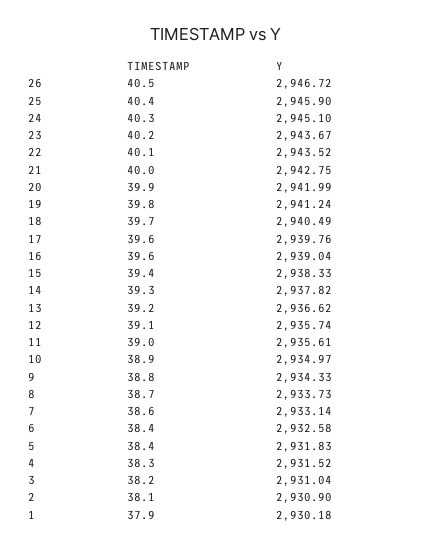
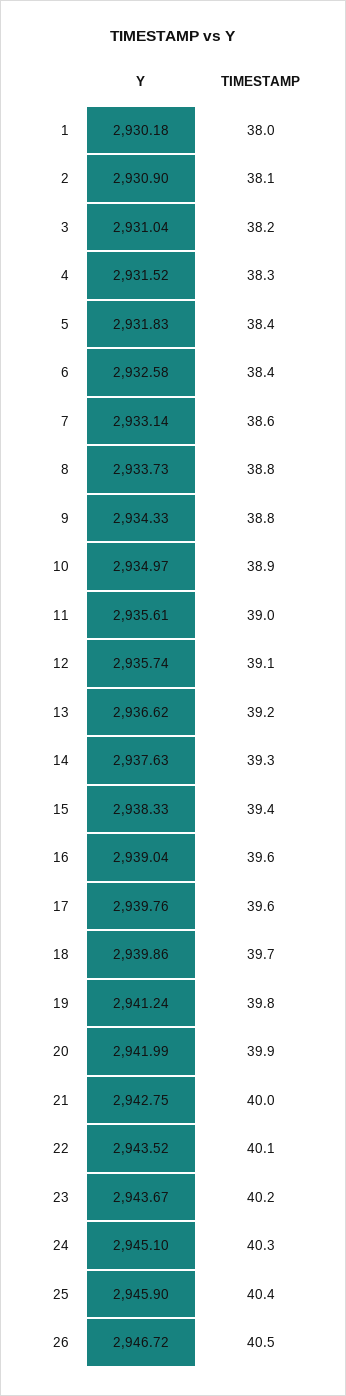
  {
    "TIMESTAMP": {
      "26": 40.5,
      "25": 40.4,
      "24": 40.3,
      "23": 40.2,
      "22": 40.1,
      "21": 40,
      "20": 39.9,
      "19": 39.8,
      "18": 39.7,
      "17": 39.6,
      "16": 39.6,
      "15": 39.4,
      "14": 39.3,
      "13": 39.2,
      "12": 39.1,
      "11": 39,
      "10": 38.9,
      "9": 38.8,
-     "8": 38.7,
+     "8": 38.8,
      "7": 38.6,
      "6": 38.4,
      "5": 38.4,
      "4": 38.3,
      "3": 38.2,
      "2": 38.1,
-     "1": 37.9
+     "1": 38
    },
    "Y": {
      "26": 2946.72,
      "25": 2945.9,
      "24": 2945.1,
      "23": 2943.67,
      "22": 2943.52,
      "21": 2942.75,
      "20": 2941.99,
      "19": 2941.24,
-     "18": 2940.49,
+     "18": 2939.86,
      "17": 2939.76,
      "16": 2939.04,
      "15": 2938.33,
-     "14": 2937.82,
+     "14": 2937.63,
      "13": 2936.62,
      "12": 2935.74,
      "11": 2935.61,
      "10": 2934.97,
      "9": 2934.33,
      "8": 2933.73,
      "7": 2933.14,
      "6": 2932.58,
      "5": 2931.83,
      "4": 2931.52,
      "3": 2931.04,
      "2": 2930.9,
      "1": 2930.18
    }
  }

